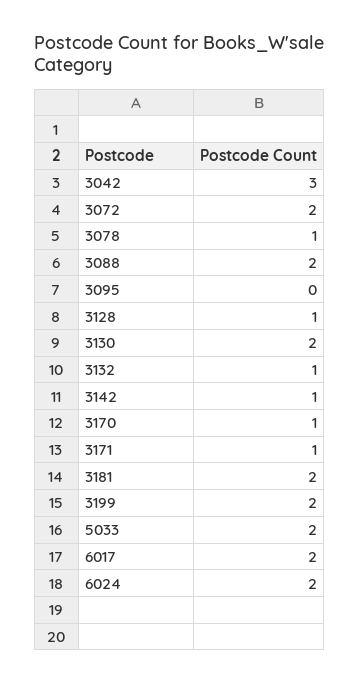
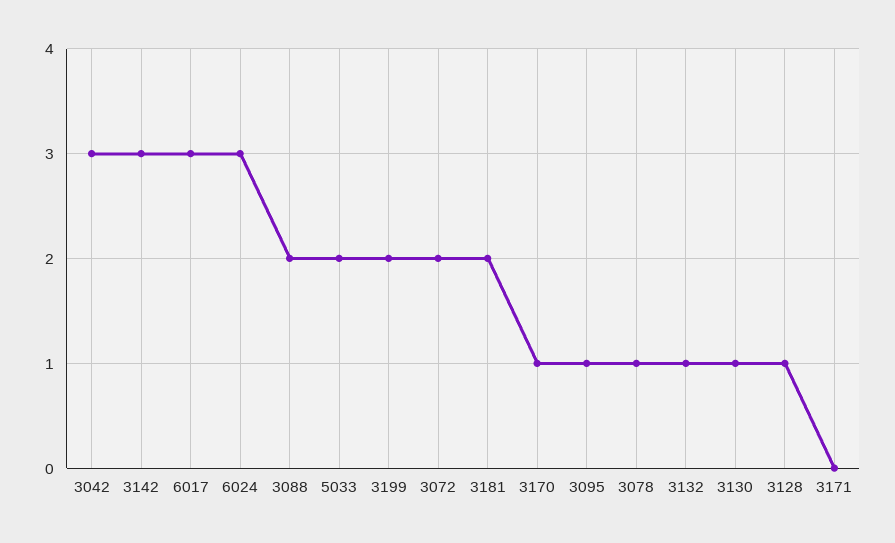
  {
    "3042": 3,
    "3072": 2,
    "3078": 1,
    "3088": 2,
-   "3095": 0,
+   "3095": 1,
    "3128": 1,
-   "3130": 2,
+   "3130": 1,
    "3132": 1,
-   "3142": 1,
+   "3142": 3,
    "3170": 1,
-   "3171": 1,
+   "3171": 0,
    "3181": 2,
    "3199": 2,
    "5033": 2,
-   "6017": 2,
+   "6017": 3,
-   "6024": 2
+   "6024": 3
  }

